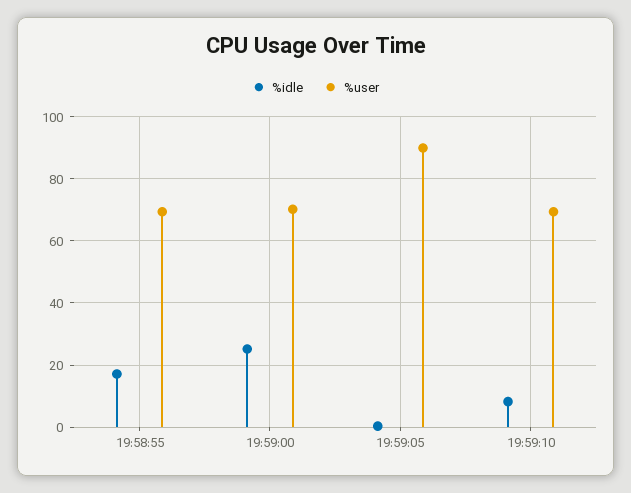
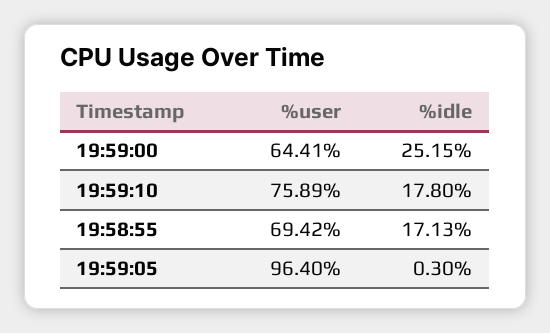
  {
    "%idle": {
      "19:58:55": 17.13,
      "19:59:00": 25.15,
      "19:59:05": 0.3,
-     "19:59:10": 8
+     "19:59:10": 17.8
    },
    "%user": {
      "19:58:55": 69.42,
-     "19:59:00": 70,
+     "19:59:00": 64.41,
-     "19:59:05": 90,
+     "19:59:05": 96.4,
-     "19:59:10": 70
+     "19:59:10": 75.89
    }
  }

